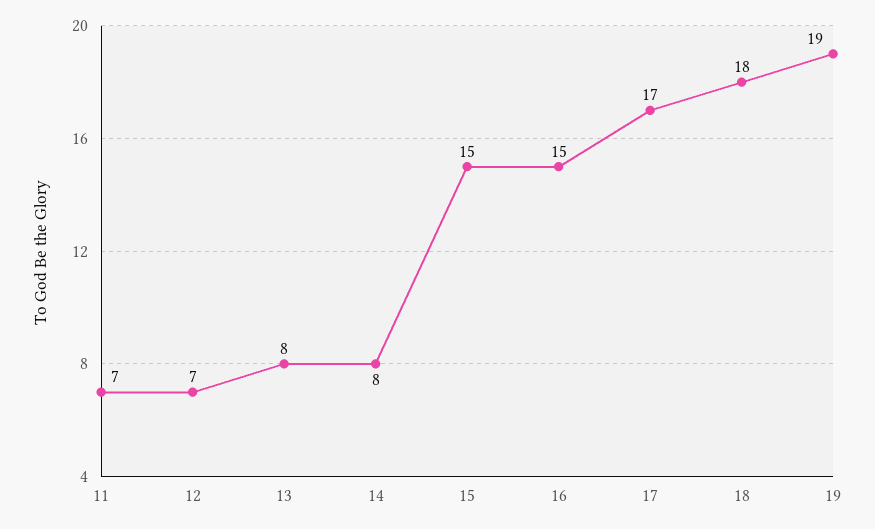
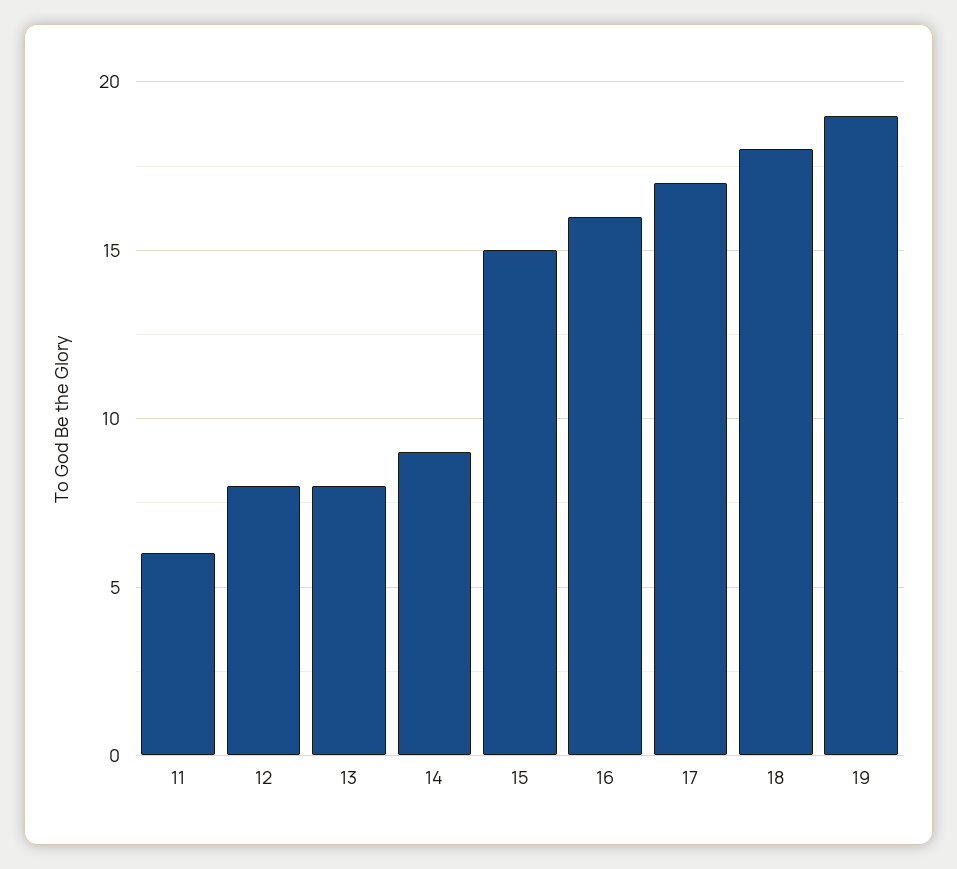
  {
-   "11": 7,
+   "11": 6,
-   "12": 7,
+   "12": 8,
    "13": 8,
-   "14": 8,
+   "14": 9,
    "15": 15,
-   "16": 15,
+   "16": 16,
    "17": 17,
    "18": 18,
    "19": 19
  }

